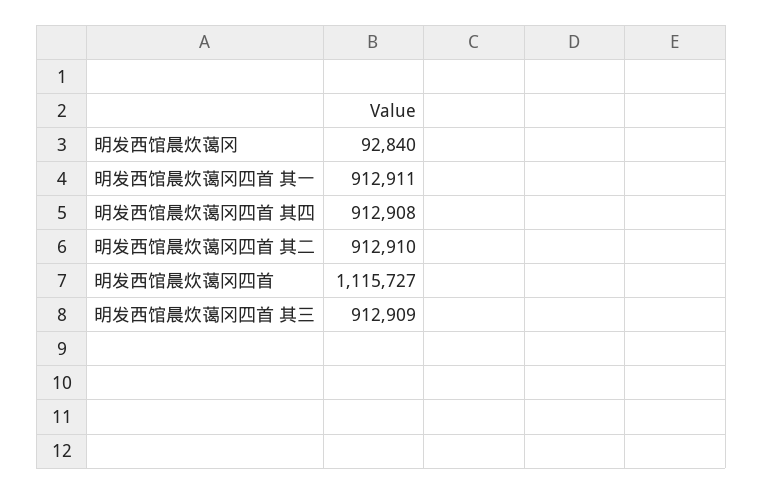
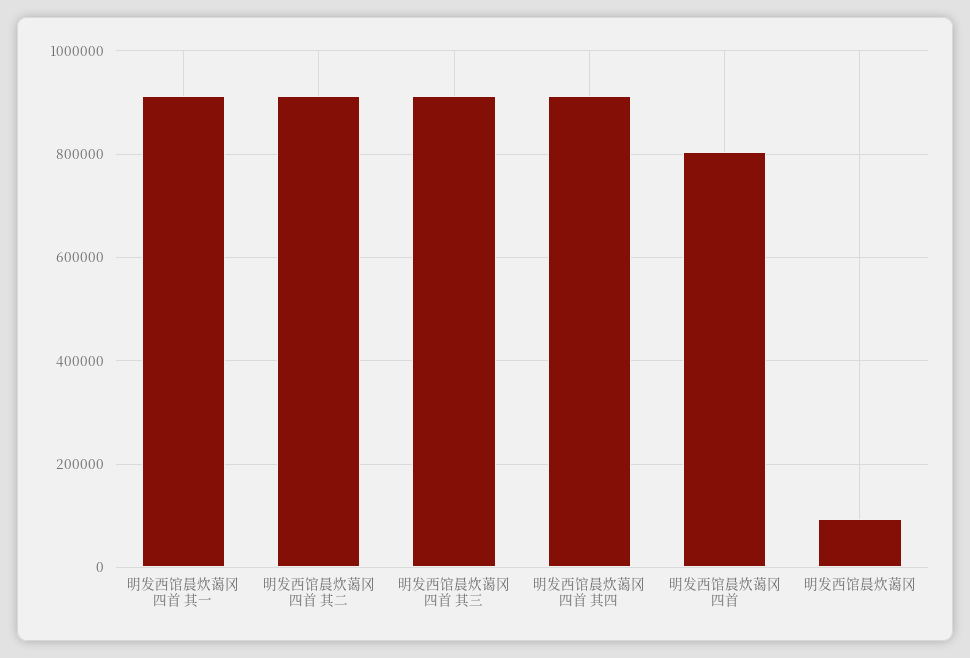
  {
    "明发西馆晨炊蔼冈": 92840,
    "明发西馆晨炊蔼冈四首 其一": 912911,
    "明发西馆晨炊蔼冈四首 其四": 912908,
    "明发西馆晨炊蔼冈四首 其二": 912910,
-   "明发西馆晨炊蔼冈四首": 1115727,
+   "明发西馆晨炊蔼冈四首": 800000,
    "明发西馆晨炊蔼冈四首 其三": 912909
  }

